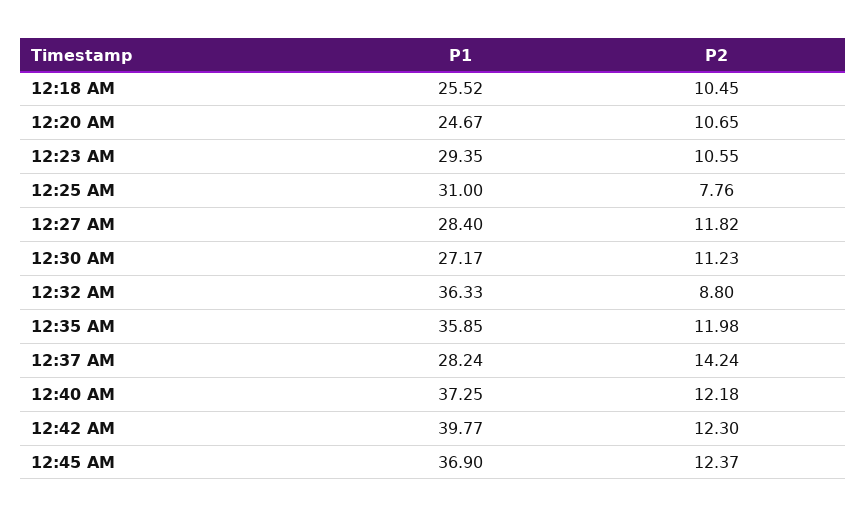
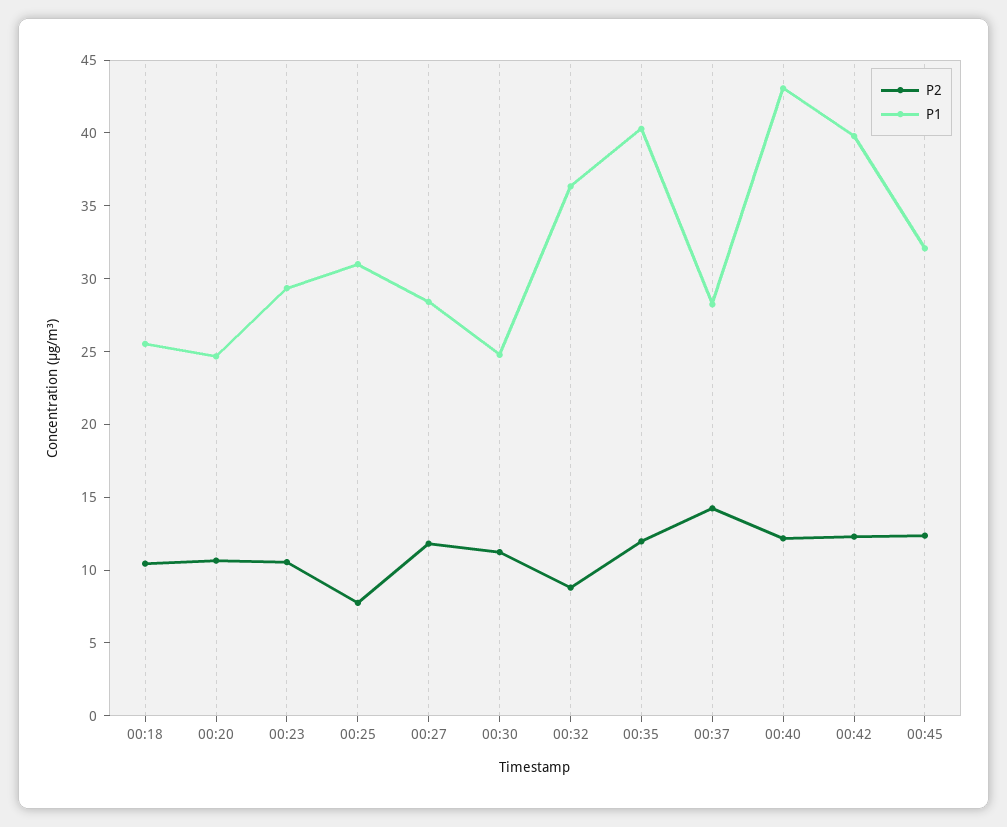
  {
    "P1": {
      "12:18 AM": 25.52,
      "12:20 AM": 24.67,
      "12:23 AM": 29.35,
      "12:25 AM": 31,
      "12:27 AM": 28.4,
-     "12:30 AM": 27.17,
+     "12:30 AM": 25,
      "12:32 AM": 36.33,
-     "12:35 AM": 35.85,
+     "12:35 AM": 40,
      "12:37 AM": 28.24,
-     "12:40 AM": 37.25,
+     "12:40 AM": 43,
      "12:42 AM": 39.77,
-     "12:45 AM": 36.9
+     "12:45 AM": 32
    },
    "P2": {
      "12:18 AM": 10.45,
      "12:20 AM": 10.65,
      "12:23 AM": 10.55,
      "12:25 AM": 7.76,
      "12:27 AM": 11.82,
      "12:30 AM": 11.23,
      "12:32 AM": 8.8,
      "12:35 AM": 11.98,
      "12:37 AM": 14.24,
      "12:40 AM": 12.18,
      "12:42 AM": 12.3,
      "12:45 AM": 12.37
    }
  }

